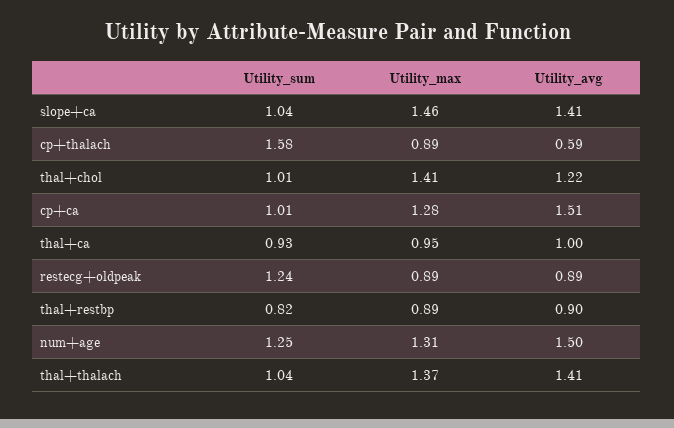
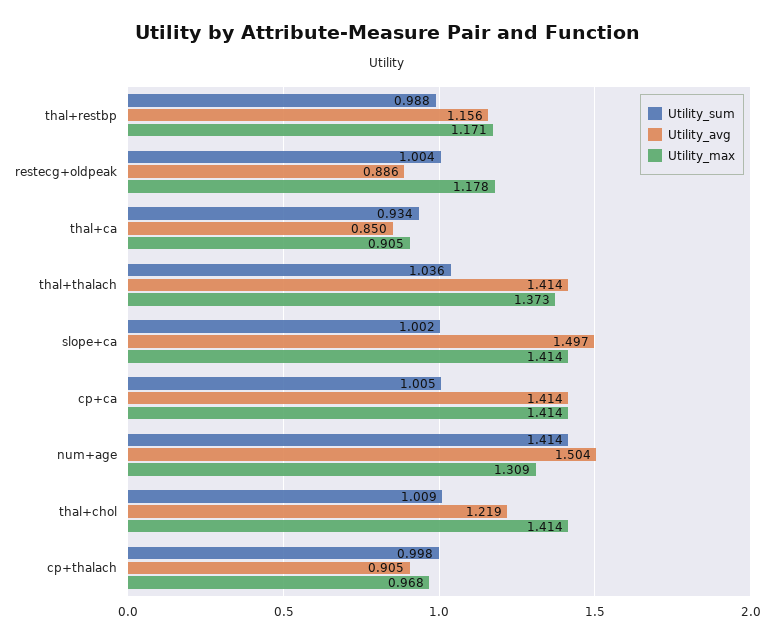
  {
    "Utility_sum": {
-     "slope+ca": 1.04,
+     "slope+ca": 1.002,
-     "cp+thalach": 1.58,
+     "cp+thalach": 0.998,
      "thal+chol": 1.009,
      "cp+ca": 1.005,
      "thal+ca": 0.934,
-     "restecg+oldpeak": 1.24,
+     "restecg+oldpeak": 1.004,
-     "thal+restbp": 0.82,
+     "thal+restbp": 0.988,
-     "num+age": 1.25,
+     "num+age": 1.414,
      "thal+thalach": 1.036
    },
    "Utility_max": {
-     "slope+ca": 1.46,
+     "slope+ca": 1.414,
-     "cp+thalach": 0.89,
+     "cp+thalach": 0.968,
      "thal+chol": 1.414,
-     "cp+ca": 1.28,
+     "cp+ca": 1.414,
-     "thal+ca": 0.95,
+     "thal+ca": 0.905,
-     "restecg+oldpeak": 0.89,
+     "restecg+oldpeak": 1.178,
-     "thal+restbp": 0.89,
+     "thal+restbp": 1.171,
      "num+age": 1.309,
      "thal+thalach": 1.373
    },
    "Utility_avg": {
-     "slope+ca": 1.41,
+     "slope+ca": 1.497,
-     "cp+thalach": 0.59,
+     "cp+thalach": 0.905,
      "thal+chol": 1.219,
-     "cp+ca": 1.51,
+     "cp+ca": 1.414,
-     "thal+ca": 1,
+     "thal+ca": 0.85,
      "restecg+oldpeak": 0.886,
-     "thal+restbp": 0.9,
+     "thal+restbp": 1.156,
      "num+age": 1.504,
      "thal+thalach": 1.414
    }
  }

